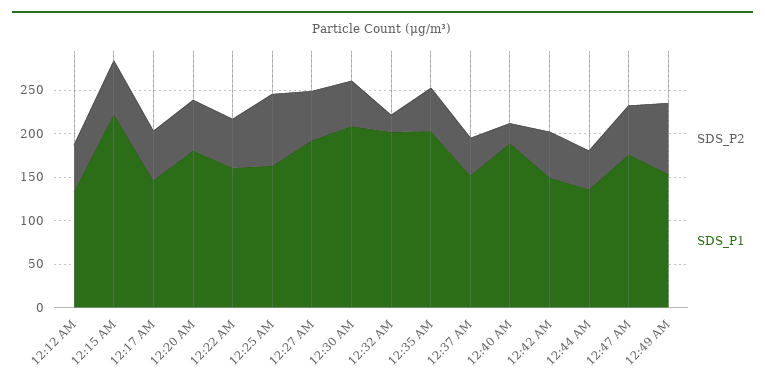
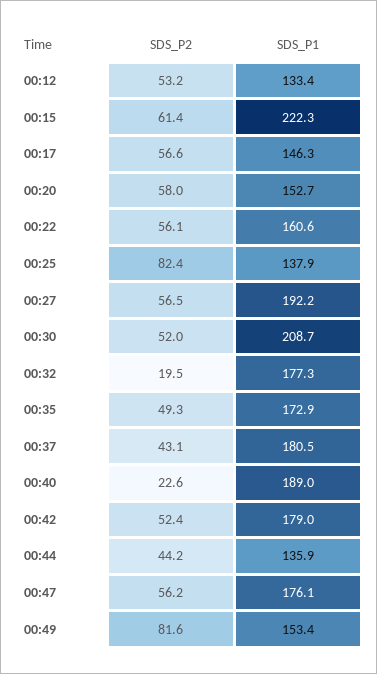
  {
    "SDS_P2": {
      "12:12 AM": 53.2,
      "12:15 AM": 61.4,
      "12:17 AM": 56.6,
      "12:20 AM": 58,
      "12:22 AM": 56.1,
      "12:25 AM": 82.4,
      "12:27 AM": 56.5,
      "12:30 AM": 52,
      "12:32 AM": 19.5,
      "12:35 AM": 49.3,
      "12:37 AM": 43.1,
      "12:40 AM": 22.6,
      "12:42 AM": 52.4,
      "12:44 AM": 44.2,
      "12:47 AM": 56.2,
      "12:49 AM": 81.6
    },
    "SDS_P1": {
      "12:12 AM": 133.4,
      "12:15 AM": 222.3,
      "12:17 AM": 146.3,
-     "12:20 AM": 180,
+     "12:20 AM": 152.7,
      "12:22 AM": 160.6,
-     "12:25 AM": 160,
+     "12:25 AM": 137.9,
      "12:27 AM": 192.2,
      "12:30 AM": 208.7,
-     "12:32 AM": 200,
+     "12:32 AM": 177.3,
-     "12:35 AM": 200,
+     "12:35 AM": 172.9,
-     "12:37 AM": 150,
+     "12:37 AM": 180.5,
      "12:40 AM": 189,
-     "12:42 AM": 150,
+     "12:42 AM": 179,
      "12:44 AM": 135.9,
      "12:47 AM": 176.1,
      "12:49 AM": 153.4
    }
  }

